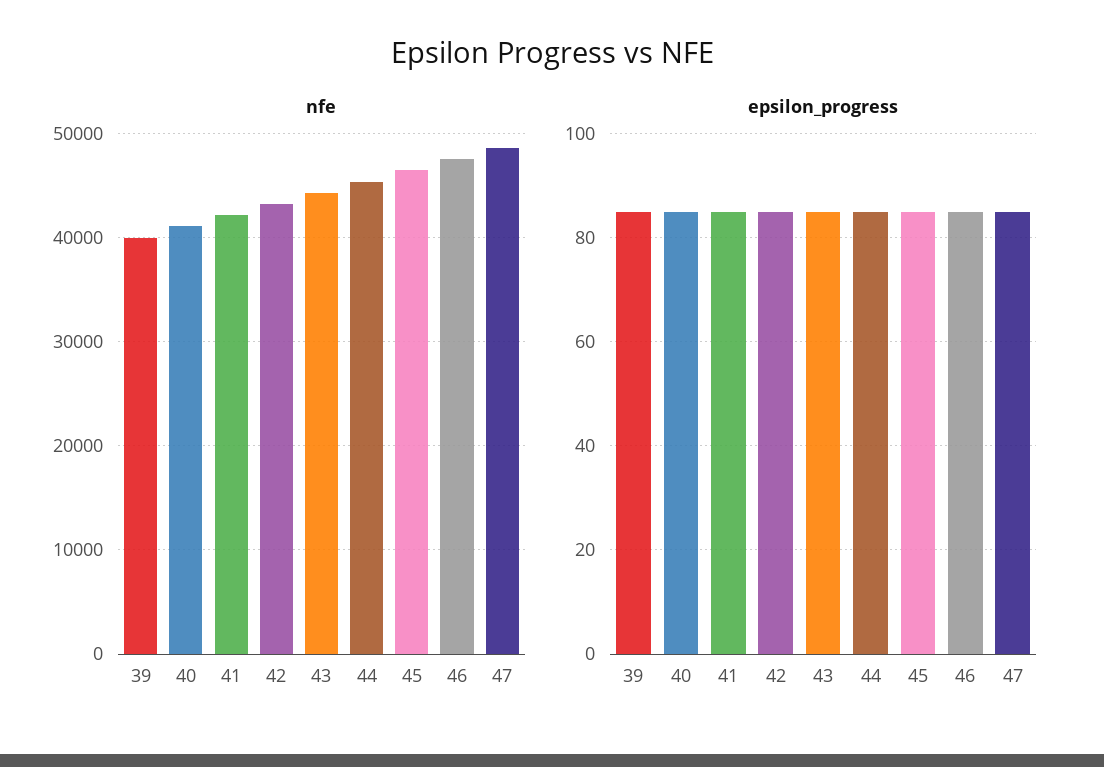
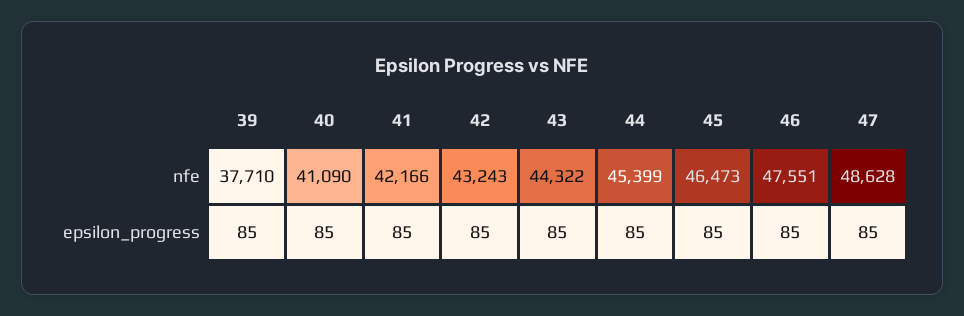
  {
    "nfe": {
-     "39": 40000,
+     "39": 37710,
      "40": 41090,
      "41": 42166,
      "42": 43243,
      "43": 44322,
      "44": 45399,
      "45": 46473,
      "46": 47551,
      "47": 48628
    },
    "epsilon_progress": {
      "39": 85,
      "40": 85,
      "41": 85,
      "42": 85,
      "43": 85,
      "44": 85,
      "45": 85,
      "46": 85,
      "47": 85
    }
  }

